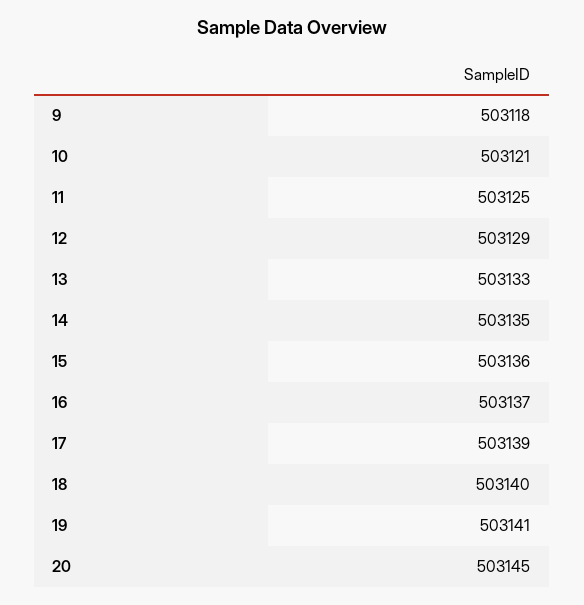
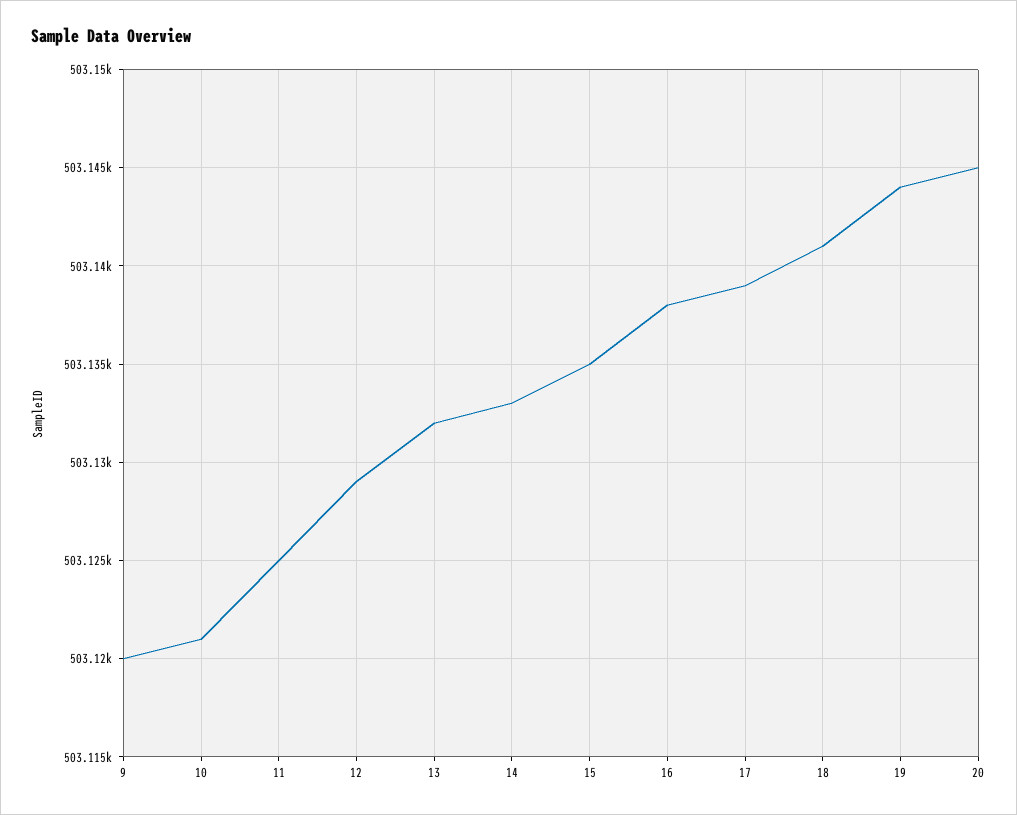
  {
-   "9": 503118,
+   "9": 503120,
    "10": 503121,
    "11": 503125,
    "12": 503129,
-   "13": 503133,
+   "13": 503132,
-   "14": 503135,
+   "14": 503133,
-   "15": 503136,
+   "15": 503135,
-   "16": 503137,
+   "16": 503138,
    "17": 503139,
-   "18": 503140,
+   "18": 503141,
-   "19": 503141,
+   "19": 503144,
    "20": 503145
  }

